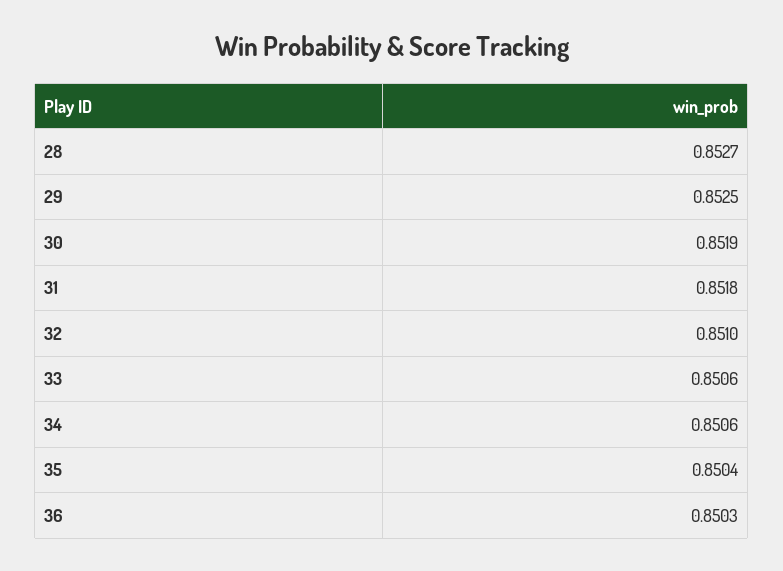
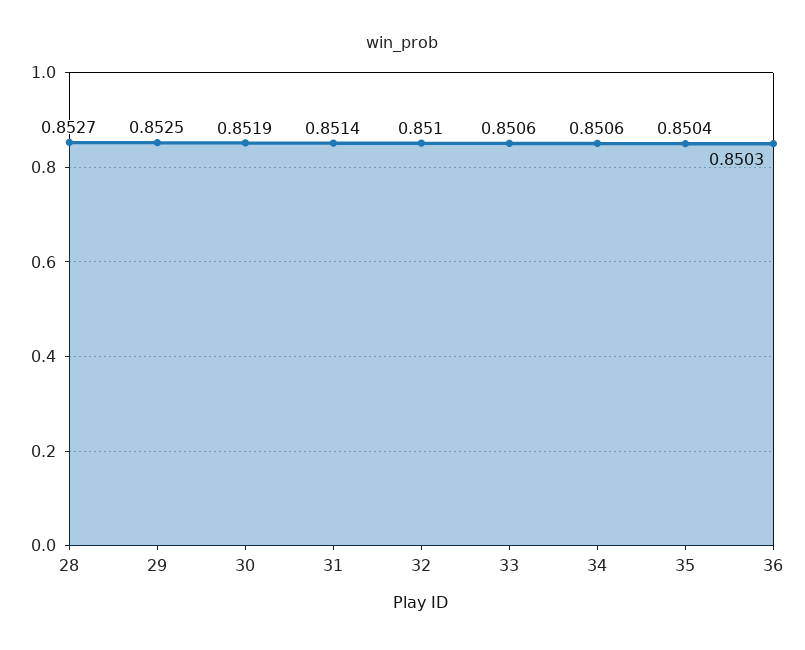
  {
    "28": 0.8527,
    "29": 0.8525,
    "30": 0.8519,
-   "31": 0.8518,
+   "31": 0.8514,
    "32": 0.851,
    "33": 0.8506,
    "34": 0.8506,
    "35": 0.8504,
    "36": 0.8503
  }

